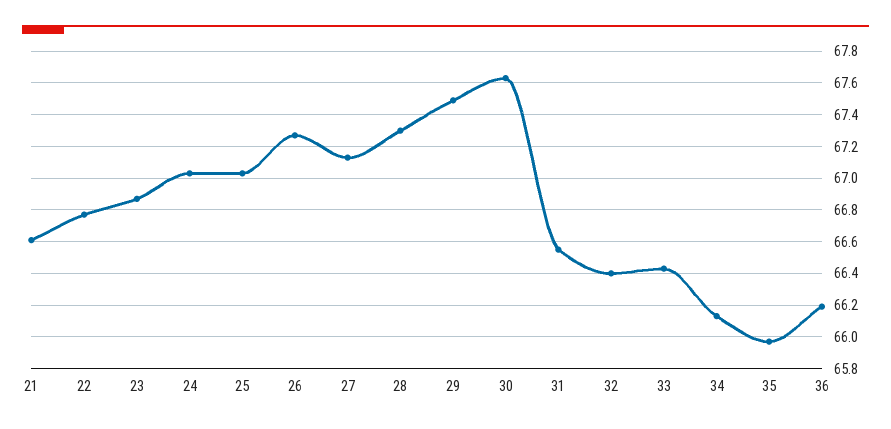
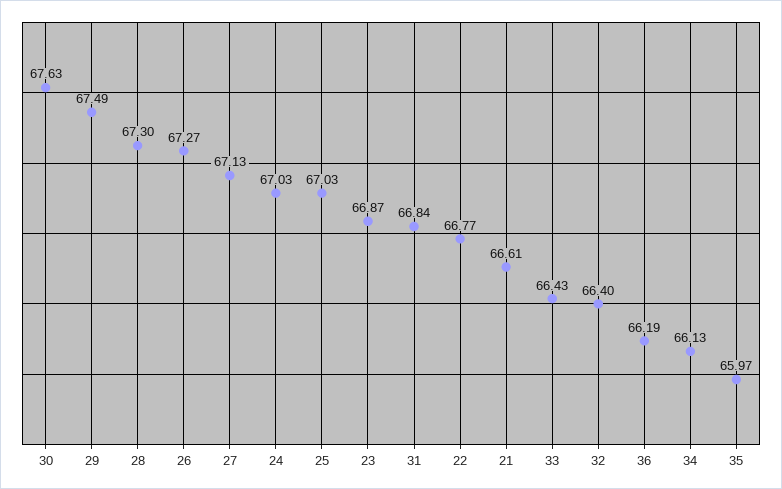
  {
    "21": 66.61,
    "22": 66.77,
    "23": 66.87,
    "24": 67.03,
    "25": 67.03,
    "26": 67.27,
    "27": 67.13,
    "28": 67.3,
    "29": 67.49,
    "30": 67.63,
-   "31": 66.55,
+   "31": 66.84,
    "32": 66.4,
    "33": 66.43,
    "34": 66.13,
    "35": 65.97,
    "36": 66.19
  }

